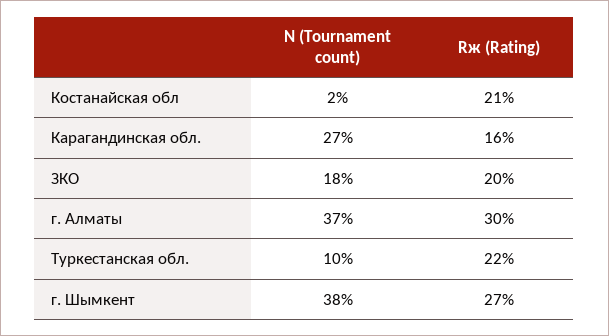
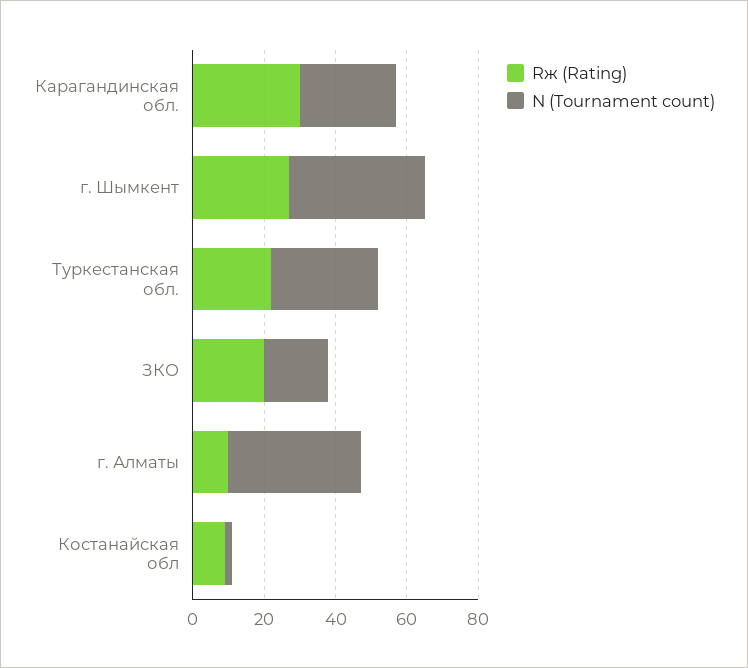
  {
    "N (Tournament count)": {
      "Костанайская обл": 2,
      "Карагандинская обл.": 27,
      "ЗКО": 18,
      "г. Алматы": 37,
-     "Туркестанская обл.": 10,
+     "Туркестанская обл.": 30,
      "г. Шымкент": 38
    },
    "Rж (Rating)": {
-     "Костанайская обл": 21,
+     "Костанайская обл": 10,
-     "Карагандинская обл.": 16,
+     "Карагандинская обл.": 30,
      "ЗКО": 20,
-     "г. Алматы": 30,
+     "г. Алматы": 10,
      "Туркестанская обл.": 22,
      "г. Шымкент": 27
    }
  }

